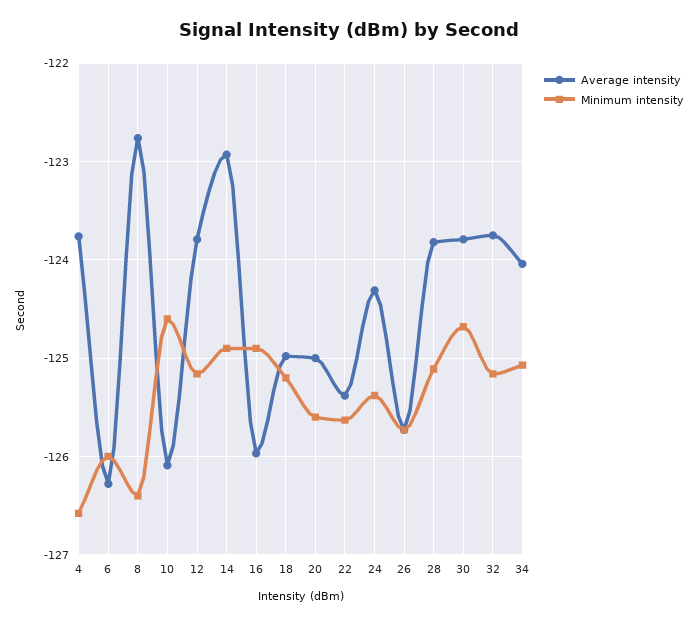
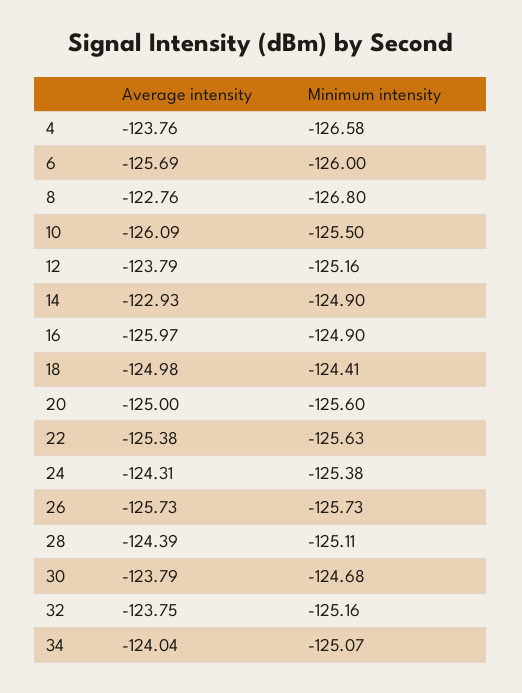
  {
    "Average intensity": {
      "4": -123.76,
-     "6": -126.3,
+     "6": -125.69,
      "8": -122.76,
      "10": -126.09,
      "12": -123.79,
      "14": -122.93,
      "16": -125.97,
      "18": -124.98,
      "20": -125,
      "22": -125.38,
      "24": -124.31,
      "26": -125.73,
-     "28": -123.8,
+     "28": -124.39,
      "30": -123.79,
      "32": -123.75,
      "34": -124.04
    },
    "Minimum intensity": {
      "4": -126.58,
      "6": -126,
-     "8": -126.4,
+     "8": -126.8,
-     "10": -124.6,
+     "10": -125.5,
      "12": -125.16,
      "14": -124.9,
      "16": -124.9,
-     "18": -125.2,
+     "18": -124.41,
      "20": -125.6,
      "22": -125.63,
      "24": -125.38,
      "26": -125.73,
      "28": -125.11,
      "30": -124.68,
      "32": -125.16,
      "34": -125.07
    }
  }

